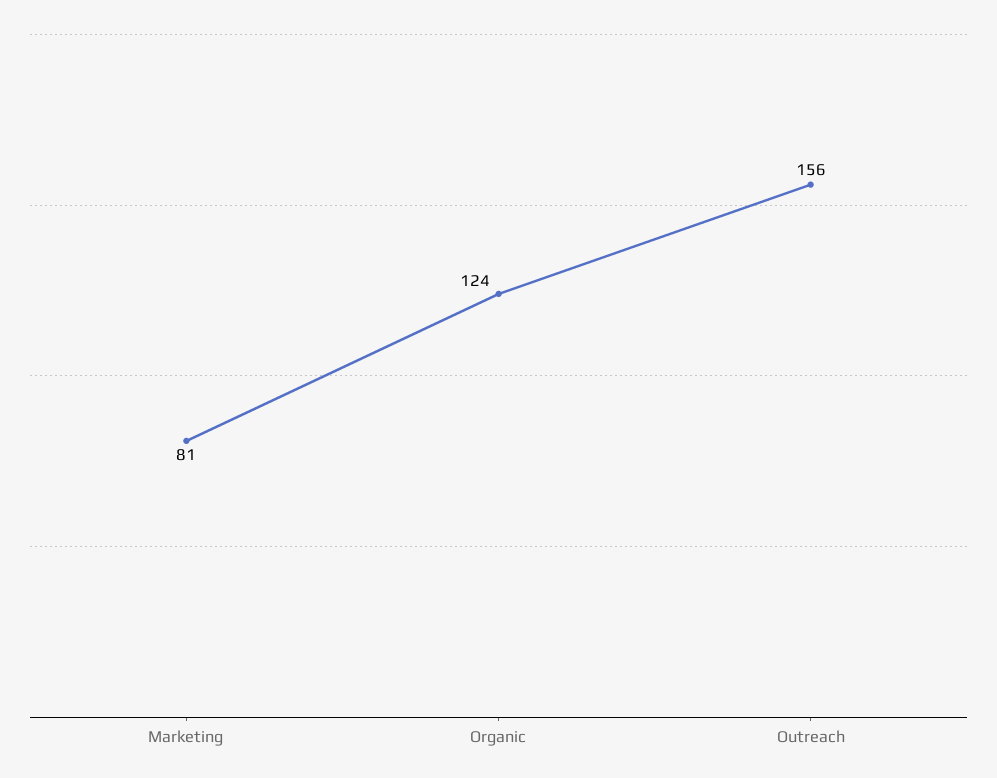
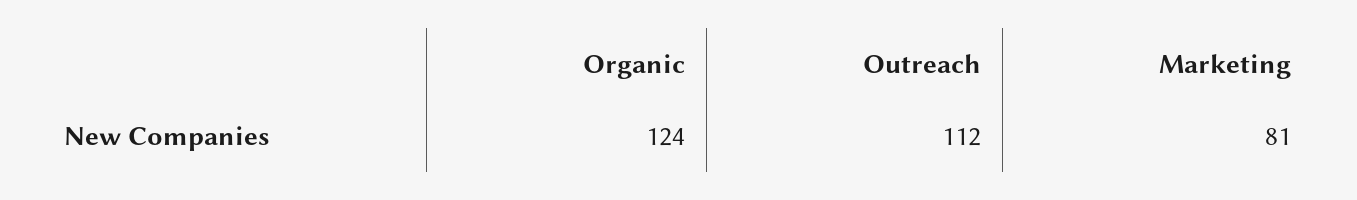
  {
    "Marketing": 81,
    "Organic": 124,
-   "Outreach": 156
+   "Outreach": 112
  }

